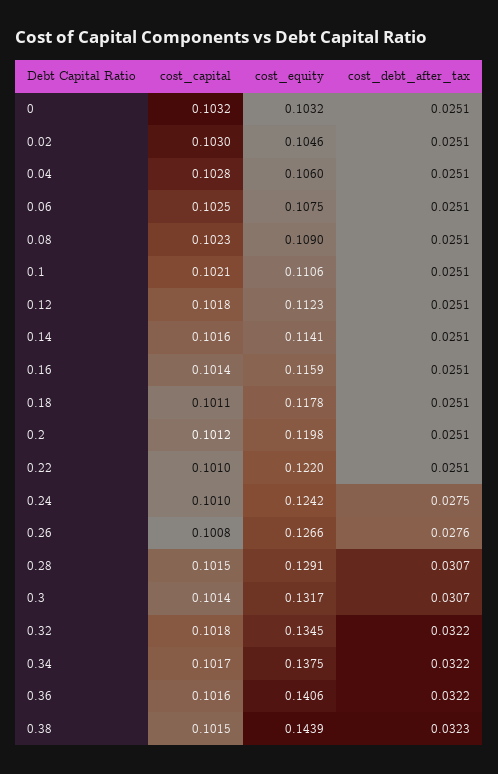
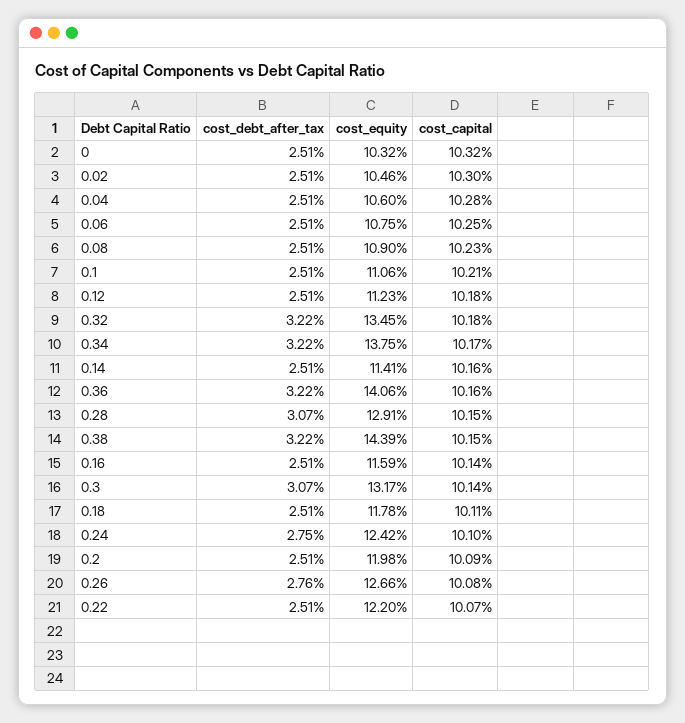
  {
    "cost_capital": {
      "0": 0.1032,
      "0.02": 0.103,
      "0.04": 0.1028,
      "0.06": 0.1025,
      "0.08": 0.1023,
      "0.1": 0.1021,
      "0.12": 0.1018,
      "0.14": 0.1016,
      "0.16": 0.1014,
      "0.18": 0.1011,
-     "0.2": 0.1012,
+     "0.2": 0.1009,
-     "0.22": 0.101,
+     "0.22": 0.1007,
      "0.24": 0.101,
      "0.26": 0.1008,
      "0.28": 0.1015,
      "0.3": 0.1014,
      "0.32": 0.1018,
      "0.34": 0.1017,
      "0.36": 0.1016,
      "0.38": 0.1015
    },
    "cost_equity": {
      "0": 0.1032,
      "0.02": 0.1046,
      "0.04": 0.106,
      "0.06": 0.1075,
      "0.08": 0.109,
      "0.1": 0.1106,
      "0.12": 0.1123,
      "0.14": 0.1141,
      "0.16": 0.1159,
      "0.18": 0.1178,
      "0.2": 0.1198,
      "0.22": 0.122,
      "0.24": 0.1242,
      "0.26": 0.1266,
      "0.28": 0.1291,
      "0.3": 0.1317,
      "0.32": 0.1345,
      "0.34": 0.1375,
      "0.36": 0.1406,
      "0.38": 0.1439
    },
    "cost_debt_after_tax": {
      "0": 0.0251,
      "0.02": 0.0251,
      "0.04": 0.0251,
      "0.06": 0.0251,
      "0.08": 0.0251,
      "0.1": 0.0251,
      "0.12": 0.0251,
      "0.14": 0.0251,
      "0.16": 0.0251,
      "0.18": 0.0251,
      "0.2": 0.0251,
      "0.22": 0.0251,
      "0.24": 0.0275,
      "0.26": 0.0276,
      "0.28": 0.0307,
      "0.3": 0.0307,
      "0.32": 0.0322,
      "0.34": 0.0322,
      "0.36": 0.0322,
-     "0.38": 0.0323
+     "0.38": 0.0322
    }
  }

